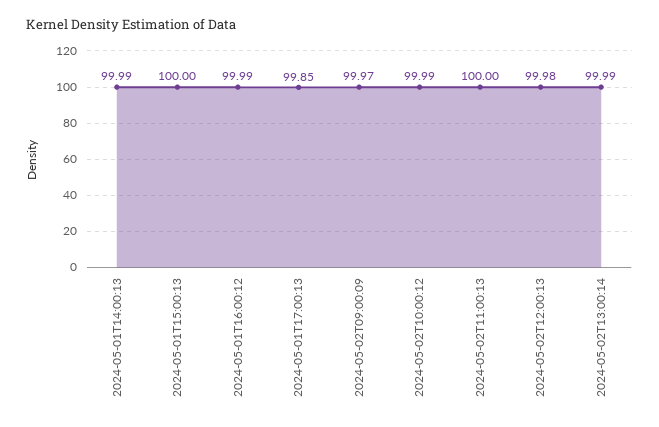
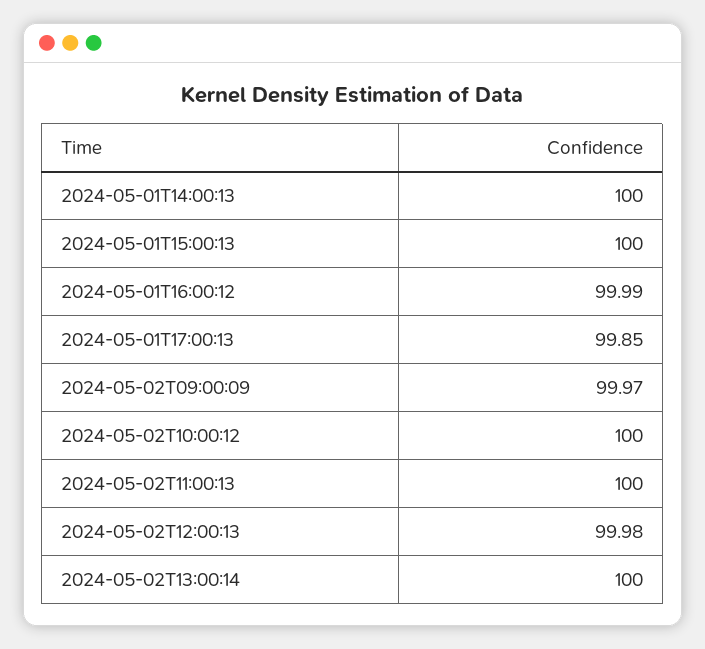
  {
-   "2024-05-01T14:00:13": 99.99,
+   "2024-05-01T14:00:13": 100,
    "2024-05-01T15:00:13": 100,
    "2024-05-01T16:00:12": 99.99,
    "2024-05-01T17:00:13": 99.85,
    "2024-05-02T09:00:09": 99.97,
-   "2024-05-02T10:00:12": 99.99,
+   "2024-05-02T10:00:12": 100,
    "2024-05-02T11:00:13": 100,
    "2024-05-02T12:00:13": 99.98,
-   "2024-05-02T13:00:14": 99.99
+   "2024-05-02T13:00:14": 100
  }

